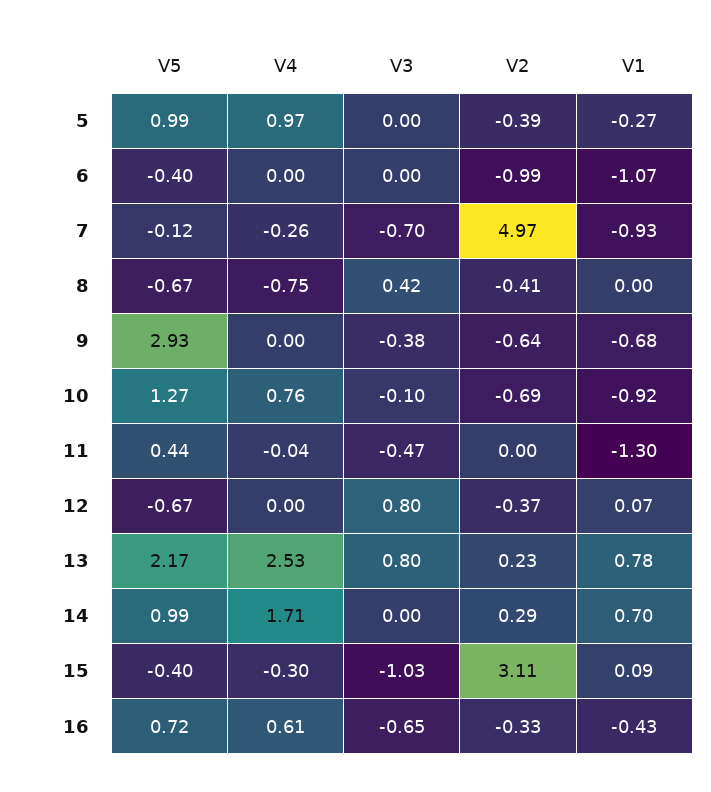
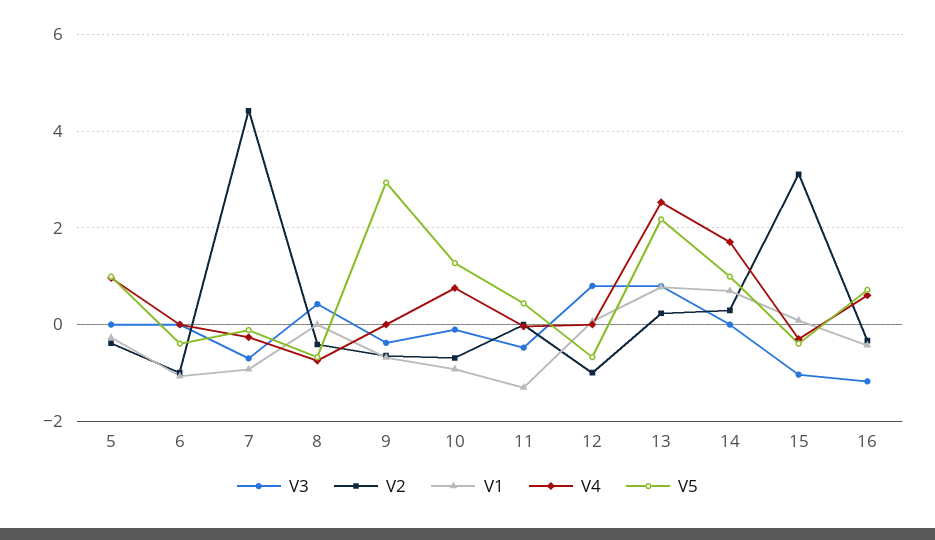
  {
    "V5": {
      "5": 0.99,
      "6": -0.4,
      "7": -0.12,
      "8": -0.67,
      "9": 2.93,
      "10": 1.27,
      "11": 0.44,
      "12": -0.67,
      "13": 2.17,
      "14": 0.99,
      "15": -0.4,
      "16": 0.72
    },
    "V4": {
      "5": 0.97,
      "6": 0,
      "7": -0.26,
      "8": -0.75,
      "9": 0,
      "10": 0.76,
      "11": -0.04,
      "12": 0,
      "13": 2.53,
      "14": 1.71,
      "15": -0.3,
      "16": 0.61
    },
    "V3": {
      "5": 0,
      "6": 0,
      "7": -0.7,
      "8": 0.42,
      "9": -0.38,
      "10": -0.1,
      "11": -0.47,
      "12": 0.8,
      "13": 0.8,
      "14": 0,
      "15": -1.03,
-     "16": -0.65
+     "16": -1.2
    },
    "V2": {
      "5": -0.39,
      "6": -0.99,
-     "7": 4.97,
+     "7": 4.4,
      "8": -0.41,
      "9": -0.64,
      "10": -0.69,
      "11": 0,
-     "12": -0.37,
+     "12": -1,
      "13": 0.23,
      "14": 0.29,
      "15": 3.11,
      "16": -0.33
    },
    "V1": {
      "5": -0.27,
      "6": -1.07,
      "7": -0.93,
      "8": 0,
      "9": -0.68,
      "10": -0.92,
      "11": -1.3,
      "12": 0.07,
      "13": 0.78,
      "14": 0.7,
      "15": 0.09,
      "16": -0.43
    }
  }

